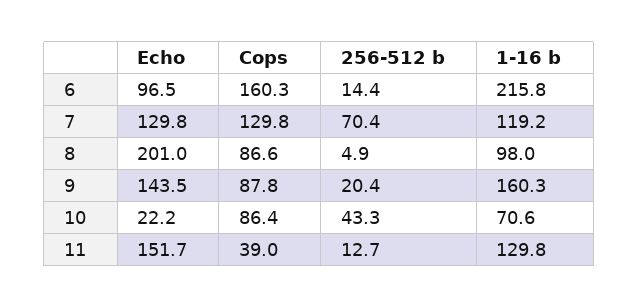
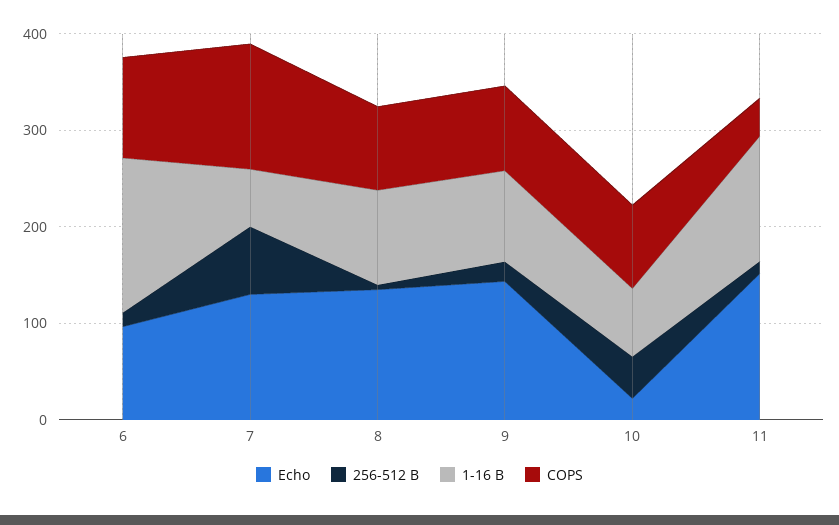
  {
    "Echo": {
      "6": 96.5,
      "7": 129.8,
-     "8": 201,
+     "8": 140,
      "9": 143.5,
      "10": 22.2,
      "11": 151.7
    },
    "Cops": {
-     "6": 160.3,
+     "6": 100,
      "7": 129.8,
      "8": 86.6,
      "9": 87.8,
      "10": 86.4,
      "11": 39
    },
    "256-512 b": {
      "6": 14.4,
      "7": 70.4,
      "8": 4.9,
      "9": 20.4,
      "10": 43.3,
      "11": 12.7
    },
    "1-16 b": {
-     "6": 215.8,
+     "6": 160,
-     "7": 119.2,
+     "7": 60,
      "8": 98,
-     "9": 160.3,
+     "9": 100,
      "10": 70.6,
      "11": 129.8
    }
  }

